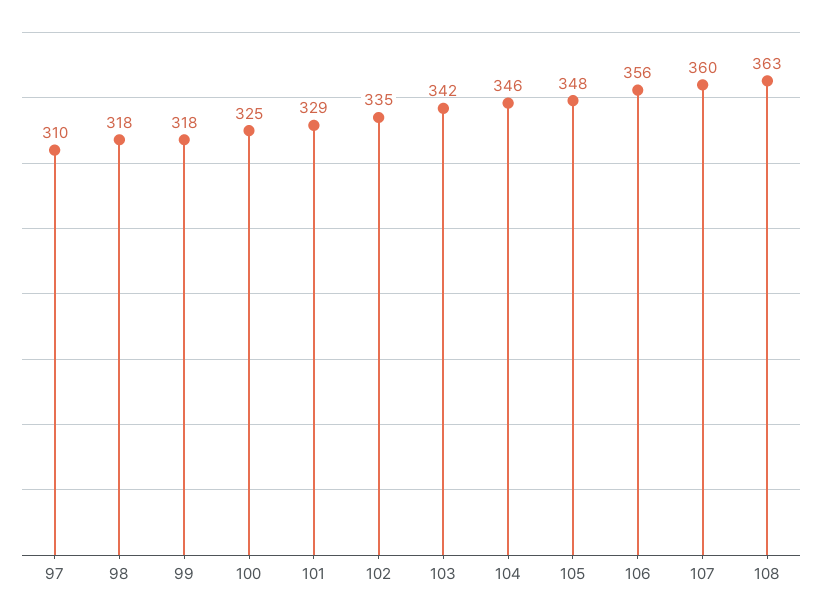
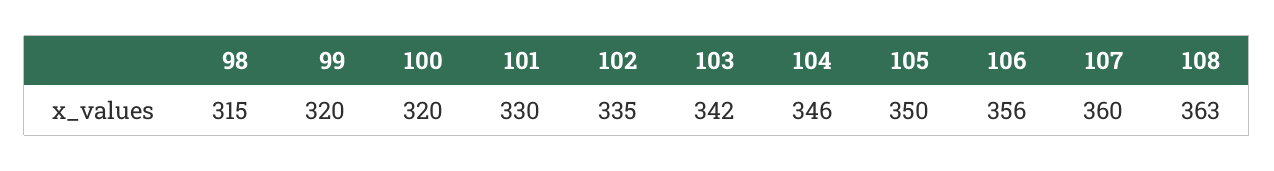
  {
-   "97": 310,
-   "98": 318,
+   "98": 315,
-   "99": 318,
+   "99": 320,
-   "100": 325,
+   "100": 320,
-   "101": 329,
+   "101": 330,
    "102": 335,
    "103": 342,
    "104": 346,
-   "105": 348,
+   "105": 350,
    "106": 356,
    "107": 360,
    "108": 363
  }

